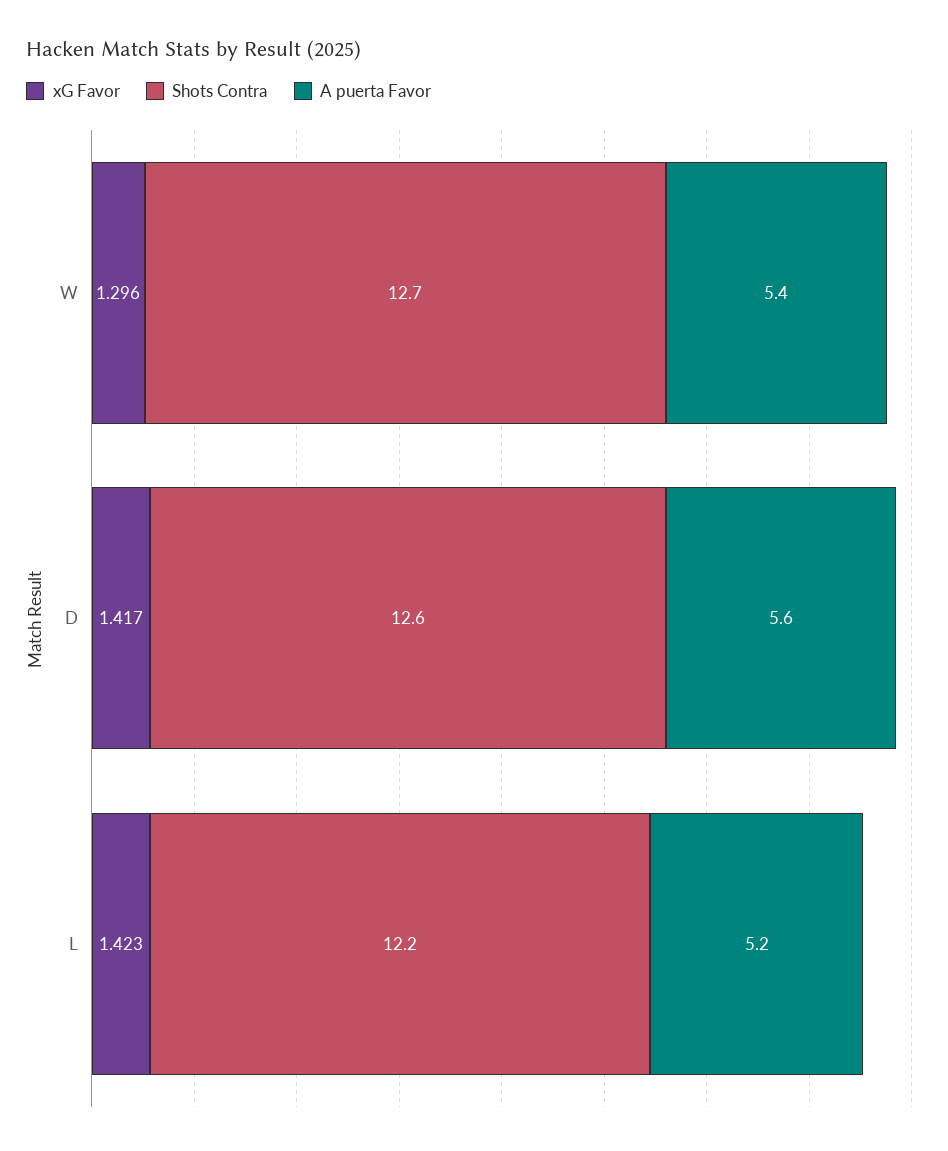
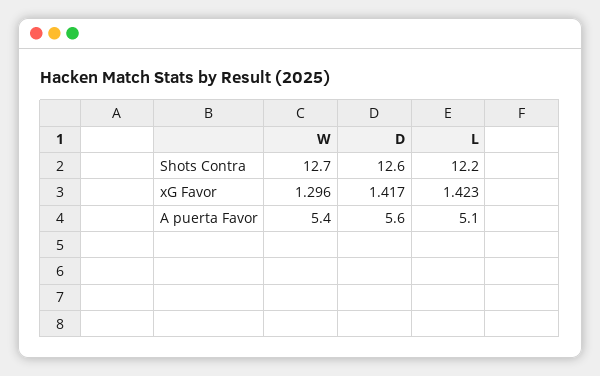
  {
    "xG Favor": {
      "W": 1.296,
      "D": 1.417,
      "L": 1.423
    },
    "Shots Contra": {
      "W": 12.7,
      "D": 12.6,
      "L": 12.2
    },
    "A puerta Favor": {
      "W": 5.4,
      "D": 5.6,
-     "L": 5.2
+     "L": 5.1
    }
  }

